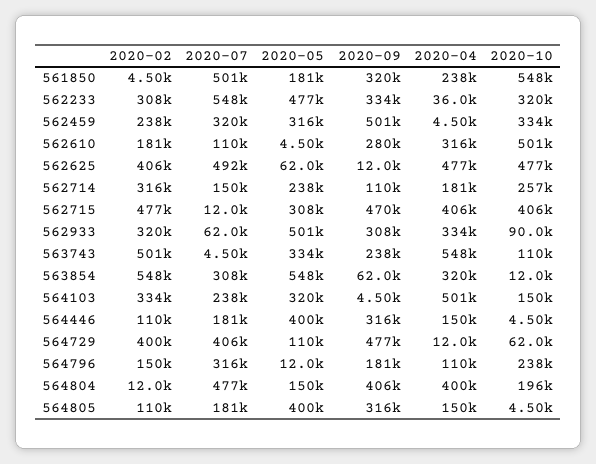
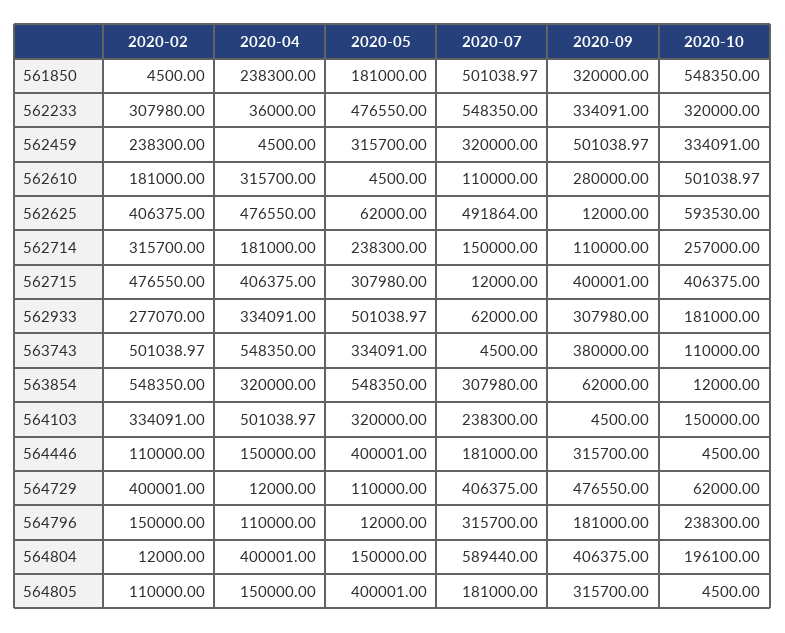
  {
    "2020-02": {
      "561850": 4500,
      "562233": 307980,
      "562459": 238300,
      "562610": 181000,
      "562625": 406375,
      "562714": 315700,
      "562715": 476550,
-     "562933": 320000,
+     "562933": 277070,
      "563743": 501038.97,
      "563854": 548350,
      "564103": 334091,
      "564446": 110000,
      "564729": 400001,
      "564796": 150000,
      "564804": 12000,
      "564805": 110000
    },
    "2020-07": {
      "561850": 501038.97,
      "562233": 548350,
      "562459": 320000,
      "562610": 110000,
      "562625": 491864,
      "562714": 150000,
      "562715": 12000,
      "562933": 62000,
      "563743": 4500,
      "563854": 307980,
      "564103": 238300,
      "564446": 181000,
      "564729": 406375,
      "564796": 315700,
-     "564804": 477000,
+     "564804": 589440,
      "564805": 181000
    },
    "2020-05": {
      "561850": 181000,
      "562233": 476550,
      "562459": 315700,
      "562610": 4500,
      "562625": 62000,
      "562714": 238300,
      "562715": 307980,
      "562933": 501038.97,
      "563743": 334091,
      "563854": 548350,
      "564103": 320000,
      "564446": 400001,
      "564729": 110000,
      "564796": 12000,
      "564804": 150000,
      "564805": 400001
    },
    "2020-09": {
      "561850": 320000,
      "562233": 334091,
      "562459": 501038.97,
      "562610": 280000,
      "562625": 12000,
      "562714": 110000,
-     "562715": 470000,
+     "562715": 400001,
      "562933": 307980,
-     "563743": 238000,
+     "563743": 380000,
      "563854": 62000,
      "564103": 4500,
      "564446": 315700,
      "564729": 476550,
      "564796": 181000,
      "564804": 406375,
      "564805": 315700
    },
    "2020-04": {
      "561850": 238300,
      "562233": 36000,
      "562459": 4500,
      "562610": 315700,
      "562625": 476550,
      "562714": 181000,
      "562715": 406375,
      "562933": 334091,
      "563743": 548350,
      "563854": 320000,
      "564103": 501038.97,
      "564446": 150000,
      "564729": 12000,
      "564796": 110000,
      "564804": 400001,
      "564805": 150000
    },
    "2020-10": {
      "561850": 548350,
      "562233": 320000,
      "562459": 334091,
      "562610": 501038.97,
-     "562625": 477000,
+     "562625": 593530,
      "562714": 257000,
      "562715": 406375,
-     "562933": 90000,
+     "562933": 181000,
      "563743": 110000,
      "563854": 12000,
      "564103": 150000,
      "564446": 4500,
      "564729": 62000,
      "564796": 238300,
      "564804": 196100,
      "564805": 4500
    }
  }

